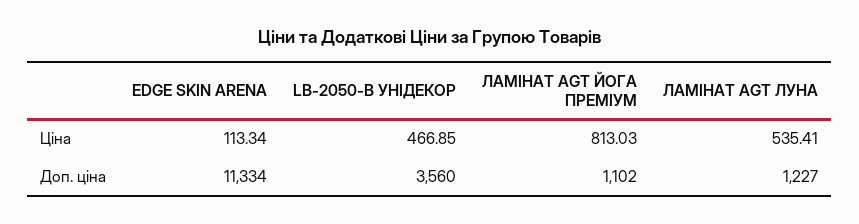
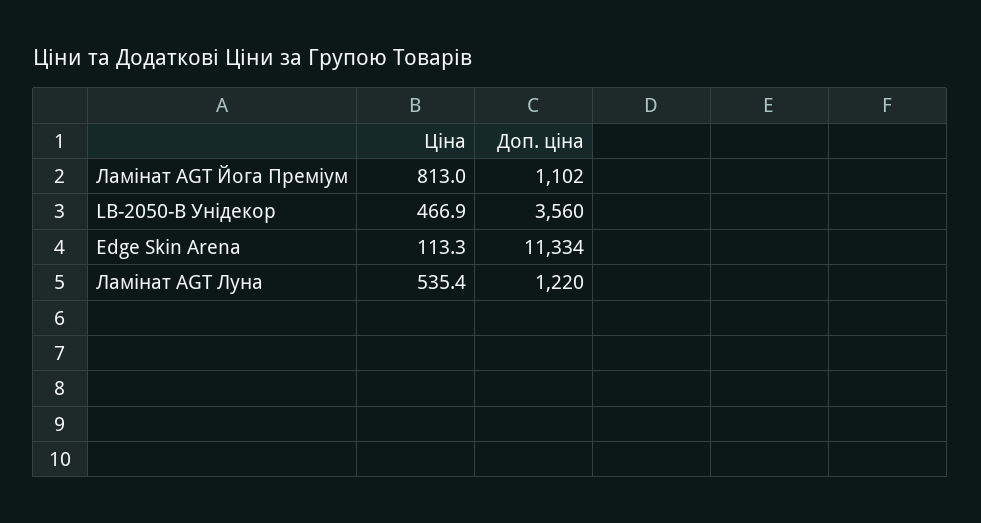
  {
    "EDGE SKIN ARENA": {
      "Ціна": 113.34,
      "Доп. ціна": 11334
    },
    "LB-2050-В УНІДЕКОР": {
      "Ціна": 466.85,
      "Доп. ціна": 3560
    },
    "ЛАМІНАТ AGT ЙОГА ПРЕМІУМ": {
      "Ціна": 813.03,
      "Доп. ціна": 1102
    },
    "ЛАМІНАТ AGT ЛУНА": {
      "Ціна": 535.41,
-     "Доп. ціна": 1227
+     "Доп. ціна": 1220
    }
  }

